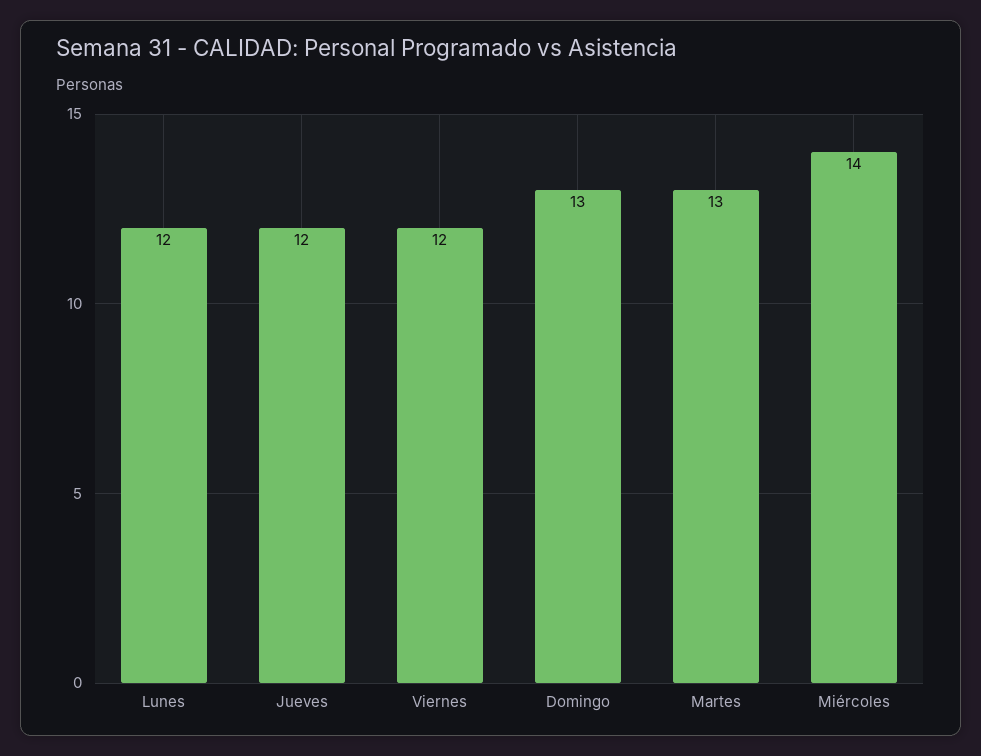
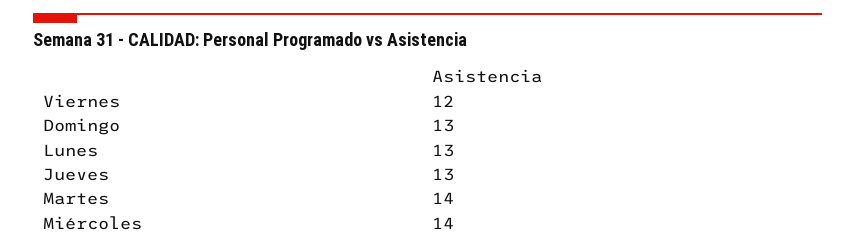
  {
-   "Lunes": 12,
+   "Lunes": 13,
-   "Jueves": 12,
+   "Jueves": 13,
    "Viernes": 12,
    "Domingo": 13,
-   "Martes": 13,
+   "Martes": 14,
    "Miércoles": 14
  }

